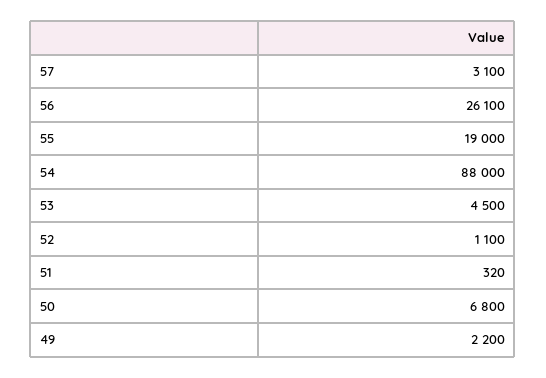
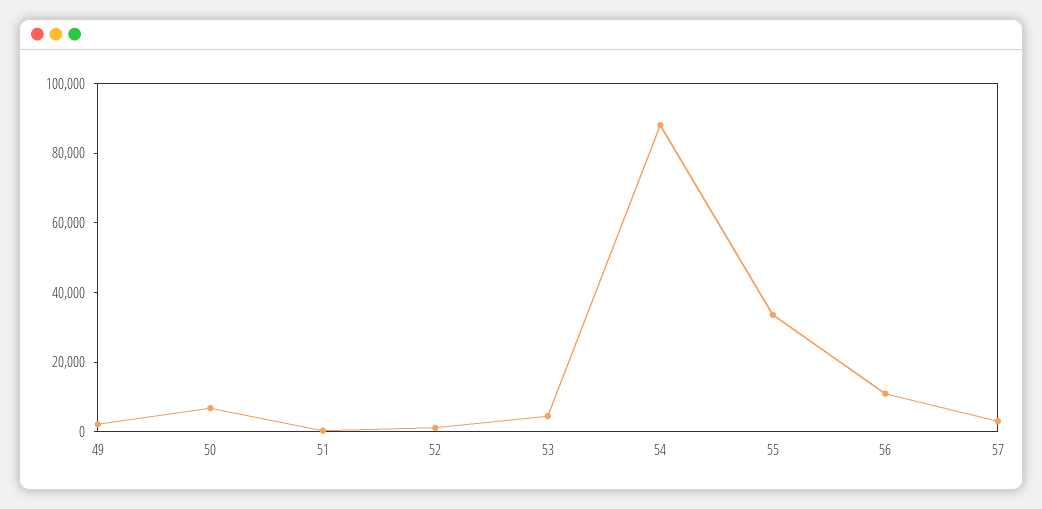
  {
    "57": 3100,
-   "56": 26100,
+   "56": 10000,
-   "55": 19000,
+   "55": 35000,
    "54": 88000,
    "53": 4500,
    "52": 1100,
    "51": 320,
    "50": 6800,
    "49": 2200
  }

